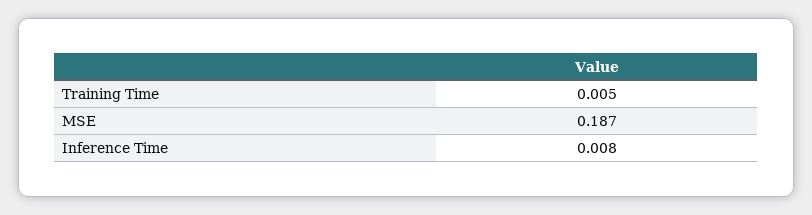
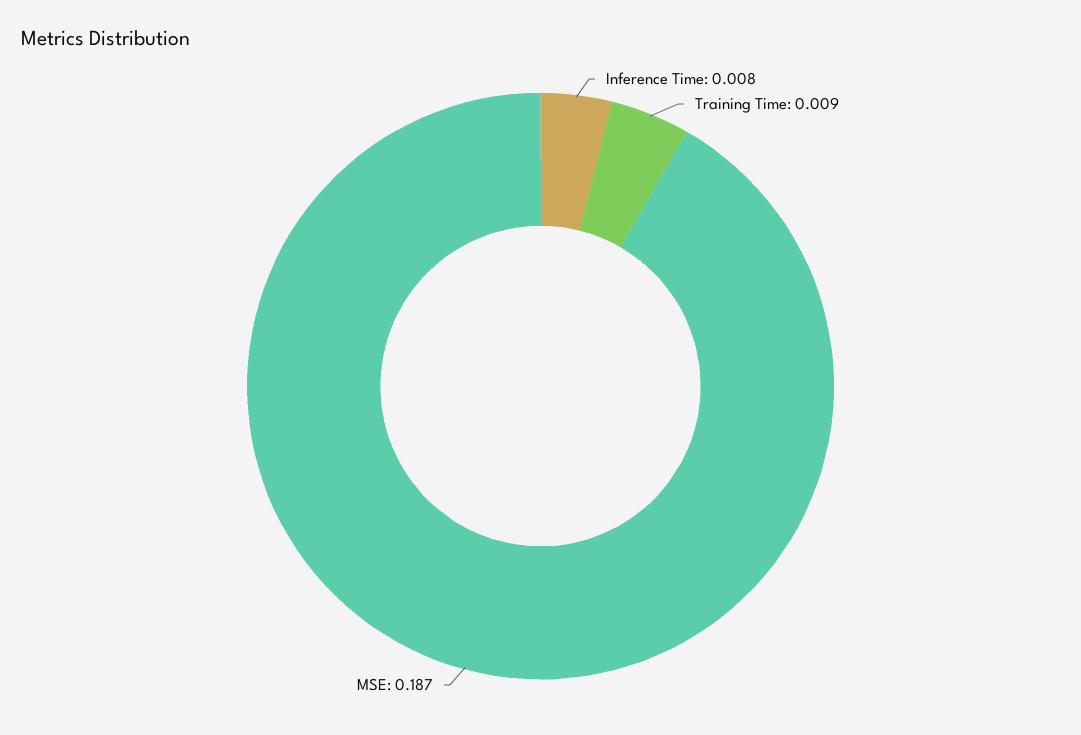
  {
-   "Training Time": 0.005,
+   "Training Time": 0.009,
    "MSE": 0.187,
    "Inference Time": 0.008
  }

